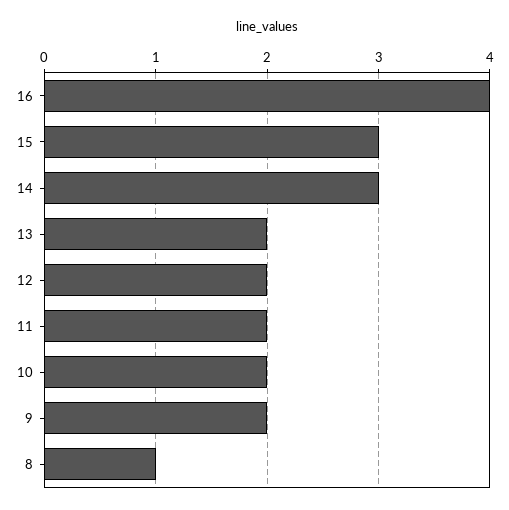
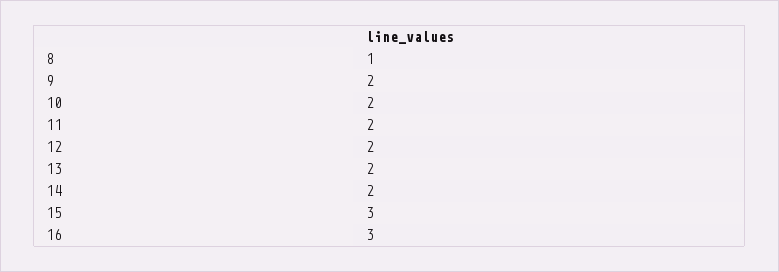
  {
-   "16": 4,
+   "16": 3,
    "15": 3,
-   "14": 3,
+   "14": 2,
    "13": 2,
    "12": 2,
    "11": 2,
    "10": 2,
    "9": 2,
    "8": 1
  }

